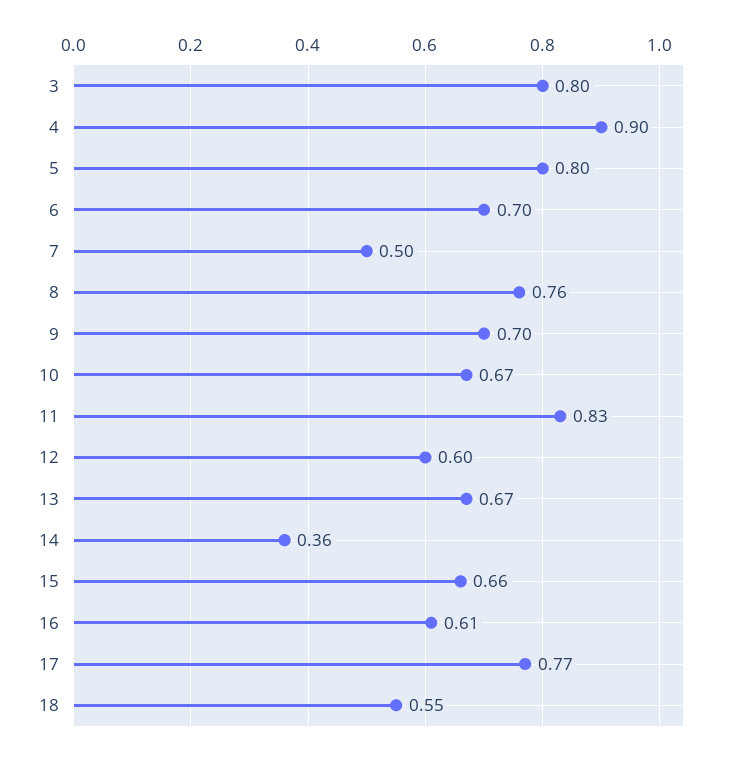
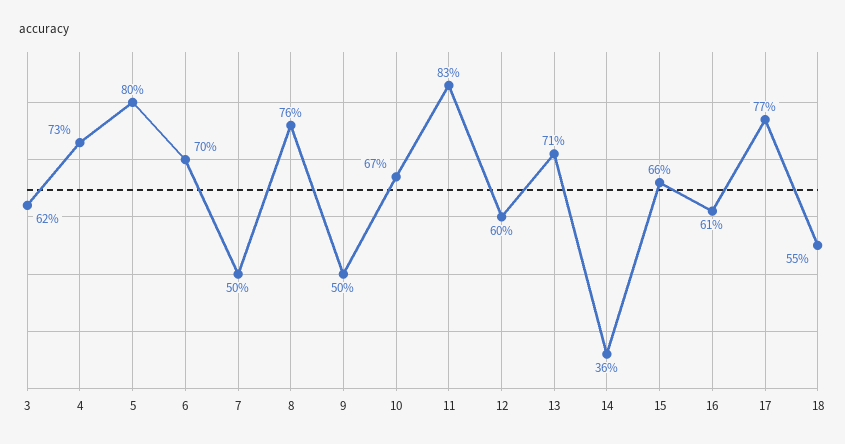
  {
-   "3": 0.8,
+   "3": 0.62,
-   "4": 0.9,
+   "4": 0.73,
    "5": 0.8,
    "6": 0.7,
    "7": 0.5,
    "8": 0.76,
-   "9": 0.7,
+   "9": 0.5,
    "10": 0.67,
    "11": 0.83,
    "12": 0.6,
-   "13": 0.67,
+   "13": 0.71,
    "14": 0.36,
    "15": 0.66,
    "16": 0.61,
    "17": 0.77,
    "18": 0.55
  }

